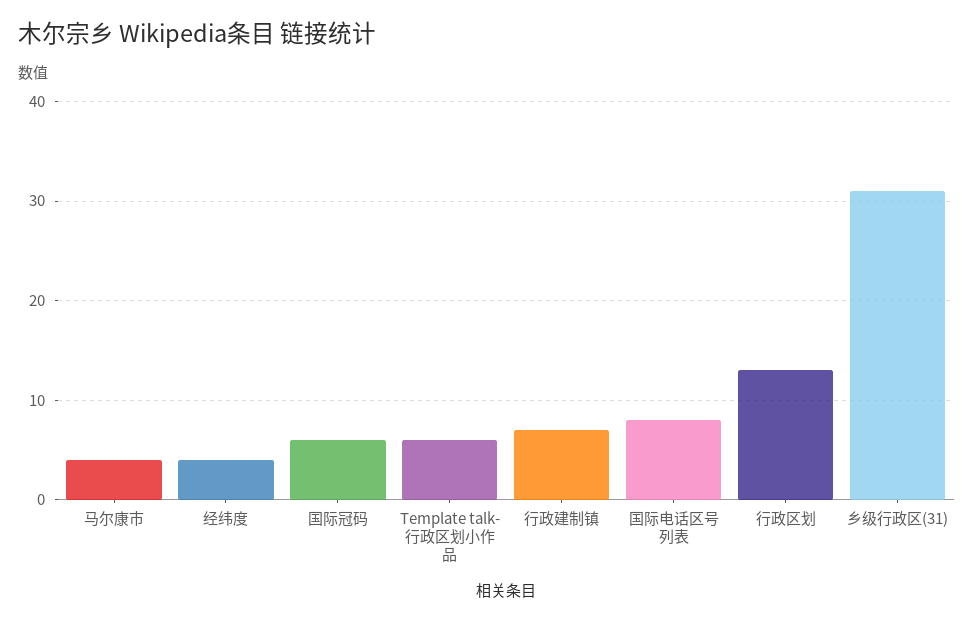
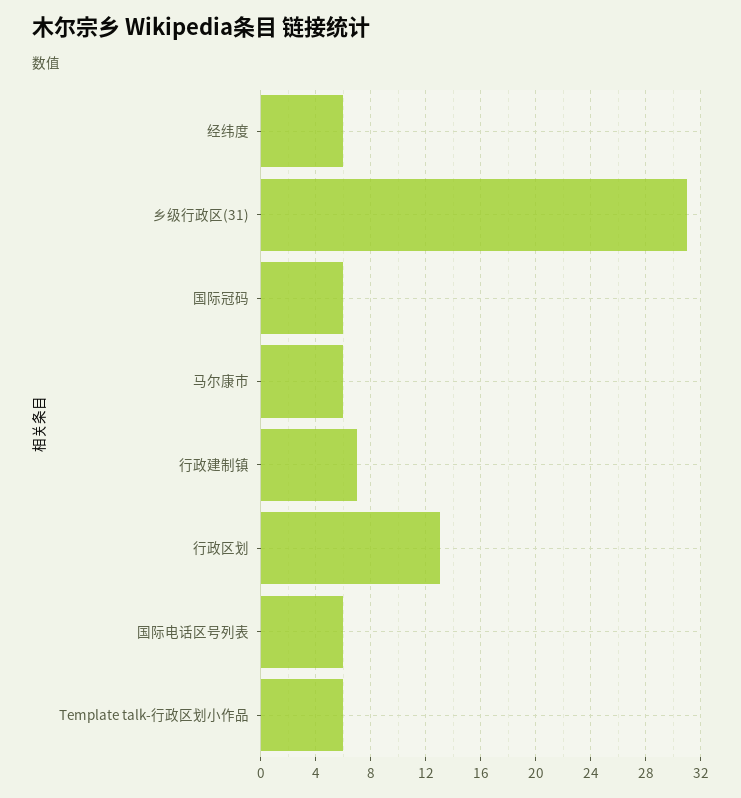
  {
-   "马尔康市": 4,
+   "马尔康市": 6,
-   "经纬度": 4,
+   "经纬度": 6,
    "国际冠码": 6,
    "Template talk-行政区划小作品": 6,
    "行政建制镇": 7,
-   "国际电话区号列表": 8,
+   "国际电话区号列表": 6,
    "行政区划": 13,
    "乡级行政区(31)": 31
  }

